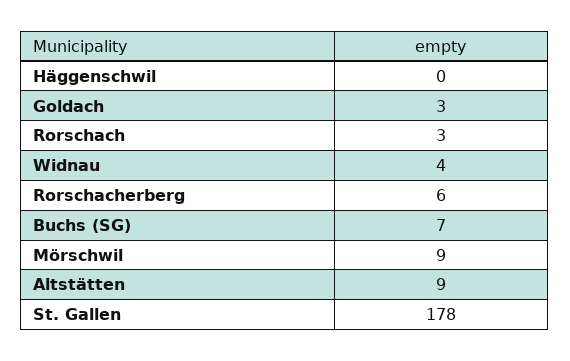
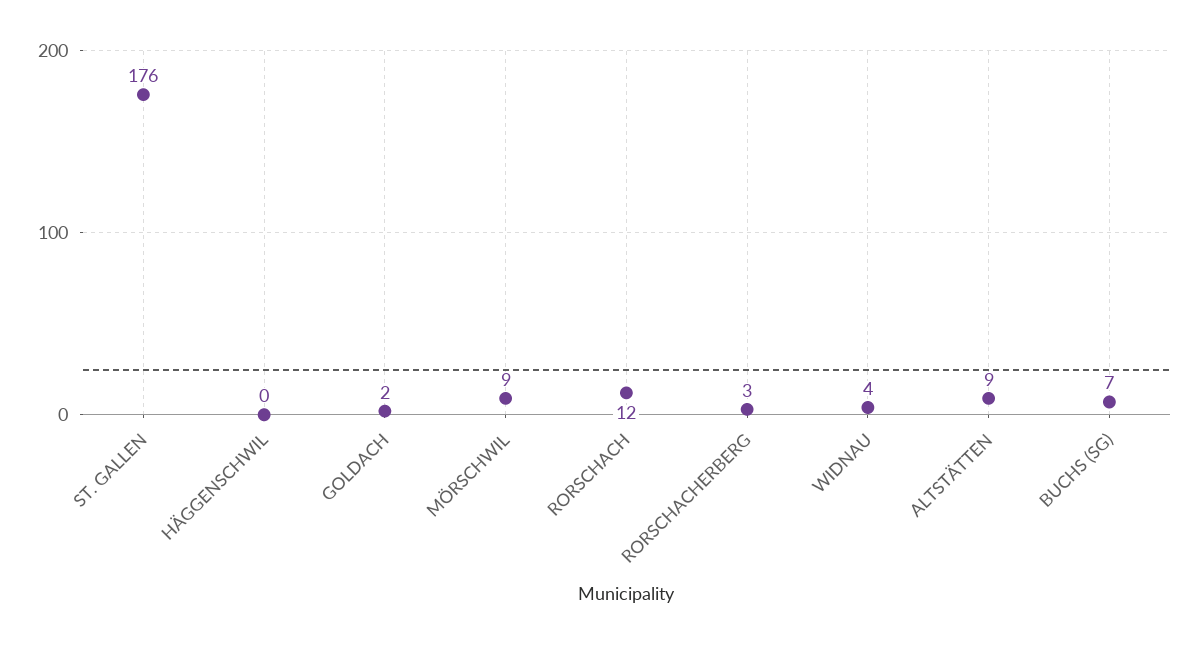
  {
    "Häggenschwil": 0,
-   "Goldach": 3,
+   "Goldach": 2,
-   "Rorschach": 3,
+   "Rorschach": 12,
    "Widnau": 4,
-   "Rorschacherberg": 6,
+   "Rorschacherberg": 3,
    "Buchs (SG)": 7,
    "Mörschwil": 9,
    "Altstätten": 9,
-   "St. Gallen": 178
+   "St. Gallen": 176
  }

